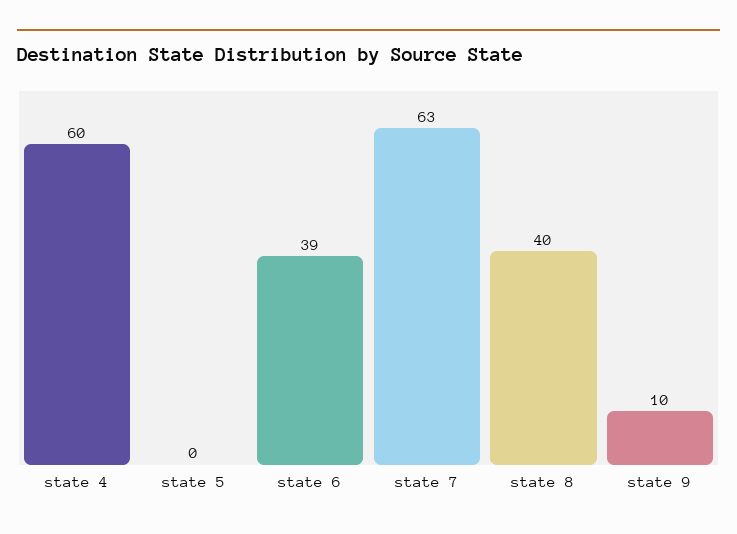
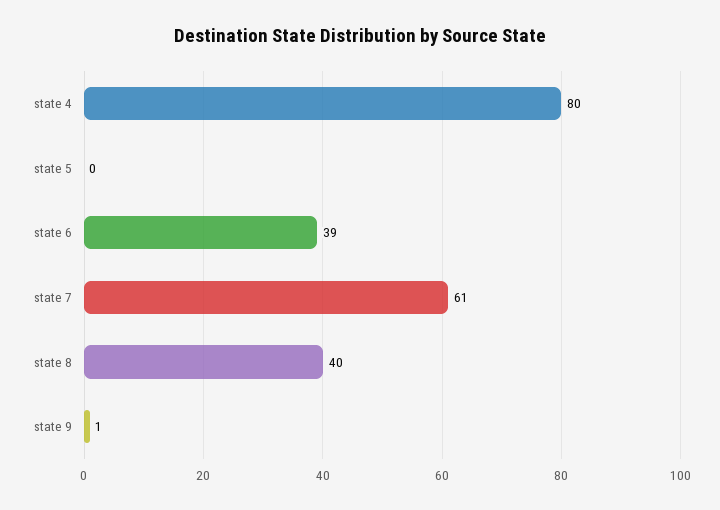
  {
-   "state 4": 60,
+   "state 4": 80,
    "state 5": 0,
    "state 6": 39,
-   "state 7": 63,
+   "state 7": 61,
    "state 8": 40,
-   "state 9": 10
+   "state 9": 1
  }

